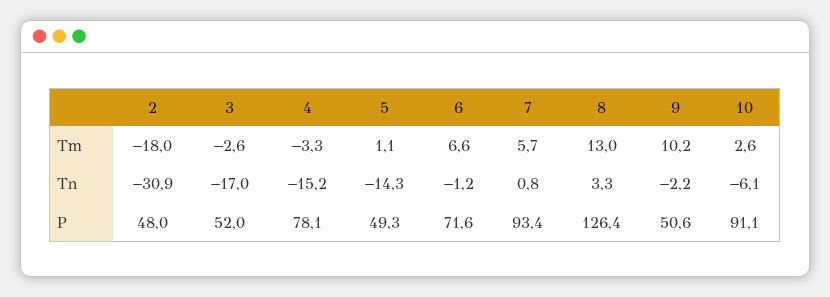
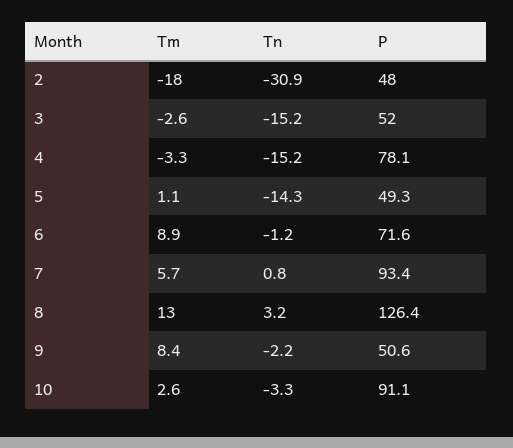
  {
    "2": {
      "Tm": -18,
      "Tn": -30.9,
      "P": 48
    },
    "3": {
      "Tm": -2.6,
-     "Tn": -17,
+     "Tn": -15.2,
      "P": 52
    },
    "4": {
      "Tm": -3.3,
      "Tn": -15.2,
      "P": 78.1
    },
    "5": {
      "Tm": 1.1,
      "Tn": -14.3,
      "P": 49.3
    },
    "6": {
-     "Tm": 6.6,
+     "Tm": 8.9,
      "Tn": -1.2,
      "P": 71.6
    },
    "7": {
      "Tm": 5.7,
      "Tn": 0.8,
      "P": 93.4
    },
    "8": {
      "Tm": 13,
-     "Tn": 3.3,
+     "Tn": 3.2,
      "P": 126.4
    },
    "9": {
-     "Tm": 10.2,
+     "Tm": 8.4,
      "Tn": -2.2,
      "P": 50.6
    },
    "10": {
      "Tm": 2.6,
-     "Tn": -6.1,
+     "Tn": -3.3,
      "P": 91.1
    }
  }

